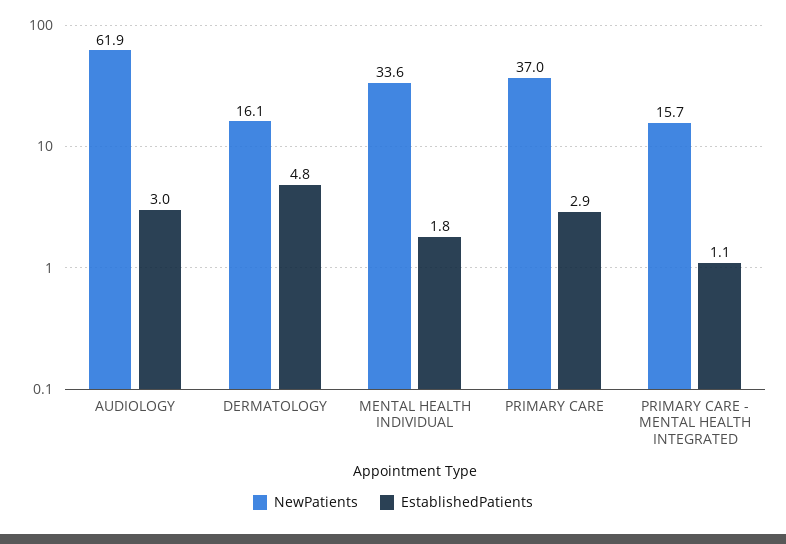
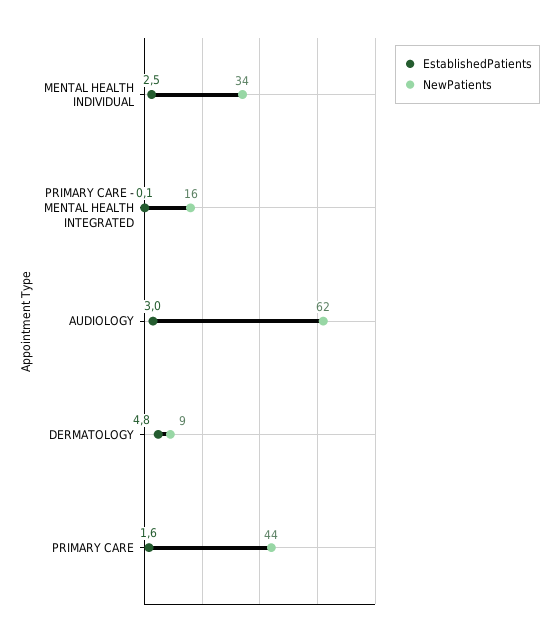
  {
    "NewPatients": {
      "AUDIOLOGY": 61.9,
-     "DERMATOLOGY": 16.1,
+     "DERMATOLOGY": 9,
      "MENTAL HEALTH INDIVIDUAL": 33.6,
-     "PRIMARY CARE": 37,
+     "PRIMARY CARE": 44,
      "PRIMARY CARE - MENTAL HEALTH INTEGRATED": 15.7
    },
    "EstablishedPatients": {
      "AUDIOLOGY": 3,
      "DERMATOLOGY": 4.8,
-     "MENTAL HEALTH INDIVIDUAL": 1.8,
+     "MENTAL HEALTH INDIVIDUAL": 2.5,
-     "PRIMARY CARE": 2.9,
+     "PRIMARY CARE": 1.6,
-     "PRIMARY CARE - MENTAL HEALTH INTEGRATED": 1.1
+     "PRIMARY CARE - MENTAL HEALTH INTEGRATED": 0.1
    }
  }

